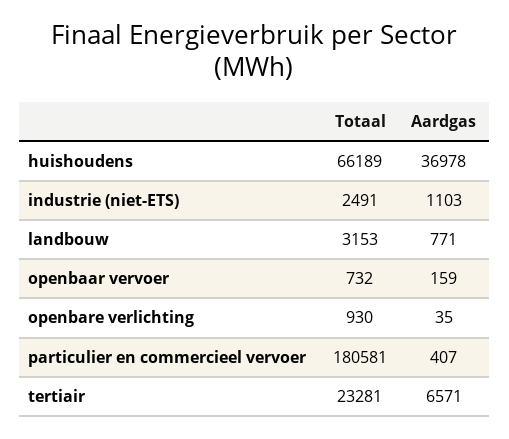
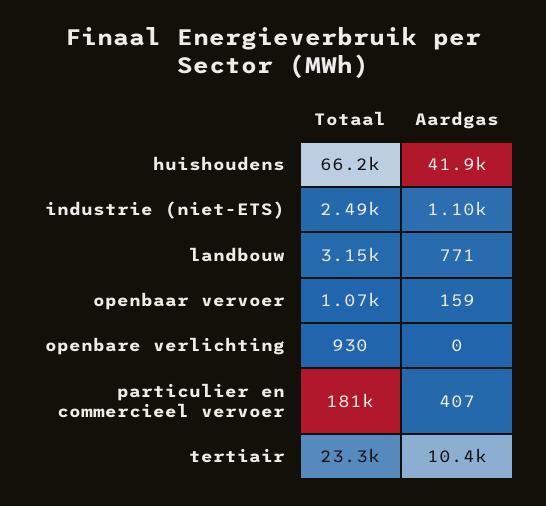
  {
    "Totaal": {
      "huishoudens": 66189,
      "industrie (niet-ETS)": 2491,
      "landbouw": 3153,
-     "openbaar vervoer": 732,
+     "openbaar vervoer": 1070,
      "openbare verlichting": 930,
      "particulier en commercieel vervoer": 180581,
      "tertiair": 23281
    },
    "Aardgas": {
-     "huishoudens": 36978,
+     "huishoudens": 41900,
      "industrie (niet-ETS)": 1103,
      "landbouw": 771,
      "openbaar vervoer": 159,
-     "openbare verlichting": 35,
+     "openbare verlichting": 0,
      "particulier en commercieel vervoer": 407,
-     "tertiair": 6571
+     "tertiair": 10400
    }
  }

